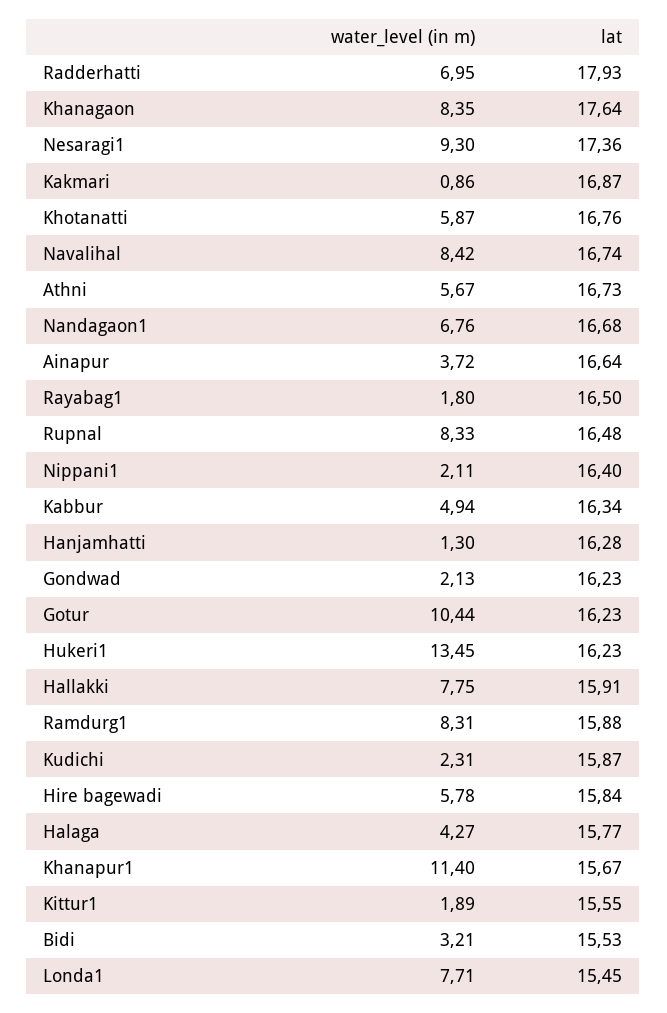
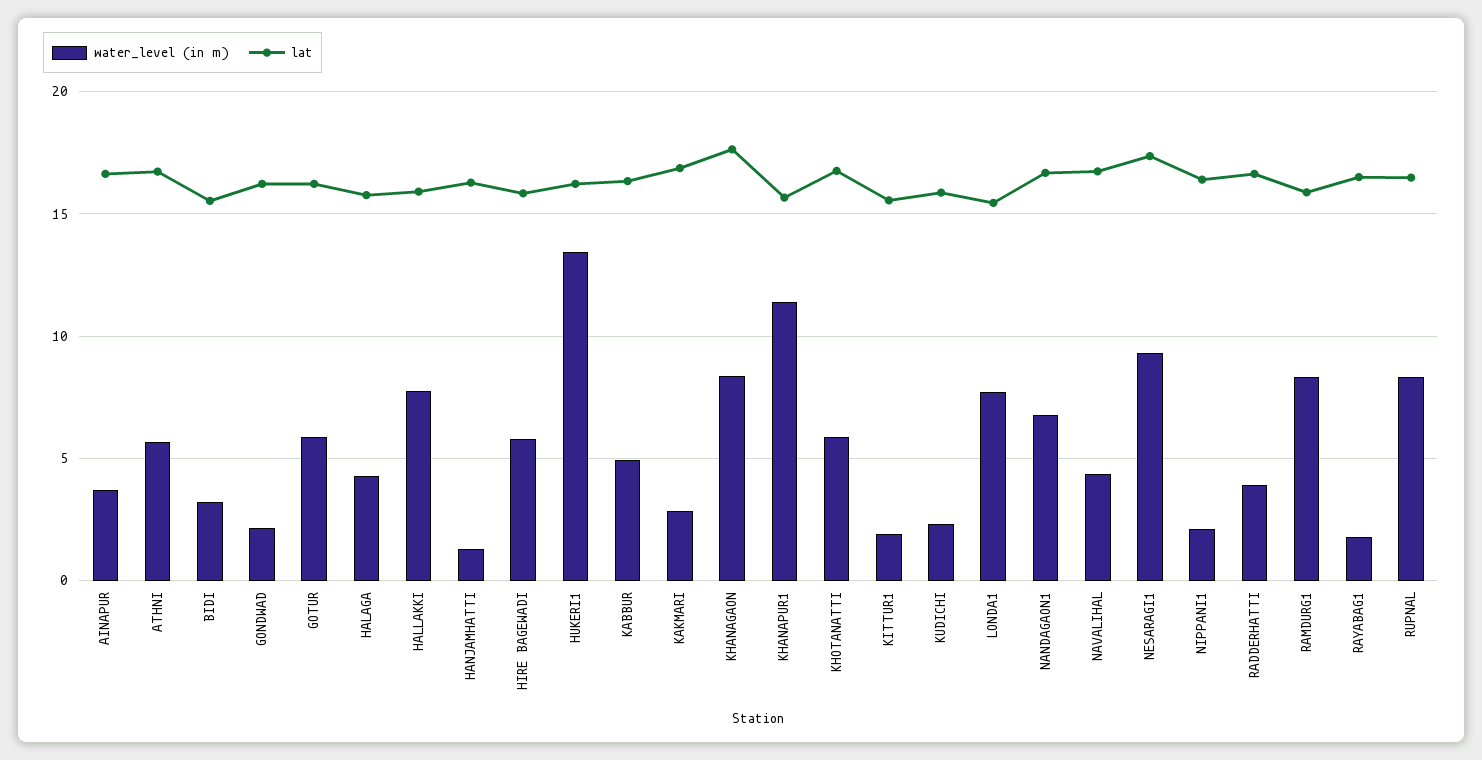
  {
    "water_level (in m)": {
-     "Radderhatti": 6.95,
+     "Radderhatti": 4,
      "Khanagaon": 8.35,
      "Nesaragi1": 9.3,
-     "Kakmari": 0.86,
+     "Kakmari": 3,
      "Khotanatti": 5.87,
-     "Navalihal": 8.42,
+     "Navalihal": 4.5,
      "Athni": 5.67,
      "Nandagaon1": 6.76,
      "Ainapur": 3.72,
      "Rayabag1": 1.8,
      "Rupnal": 8.33,
      "Nippani1": 2.11,
      "Kabbur": 4.94,
      "Hanjamhatti": 1.3,
      "Gondwad": 2.13,
-     "Gotur": 10.44,
+     "Gotur": 6,
      "Hukeri1": 13.45,
      "Hallakki": 7.75,
      "Ramdurg1": 8.31,
      "Kudichi": 2.31,
      "Hire bagewadi": 5.78,
      "Halaga": 4.27,
      "Khanapur1": 11.4,
      "Kittur1": 1.89,
      "Bidi": 3.21,
      "Londa1": 7.71
    },
    "lat": {
-     "Radderhatti": 17.93,
+     "Radderhatti": 16.5,
      "Khanagaon": 17.64,
      "Nesaragi1": 17.36,
      "Kakmari": 16.87,
      "Khotanatti": 16.76,
      "Navalihal": 16.74,
      "Athni": 16.73,
      "Nandagaon1": 16.68,
      "Ainapur": 16.64,
      "Rayabag1": 16.5,
      "Rupnal": 16.48,
      "Nippani1": 16.4,
      "Kabbur": 16.34,
      "Hanjamhatti": 16.28,
      "Gondwad": 16.23,
      "Gotur": 16.23,
      "Hukeri1": 16.23,
      "Hallakki": 15.91,
      "Ramdurg1": 15.88,
      "Kudichi": 15.87,
      "Hire bagewadi": 15.84,
      "Halaga": 15.77,
      "Khanapur1": 15.67,
      "Kittur1": 15.55,
      "Bidi": 15.53,
      "Londa1": 15.45
    }
  }

